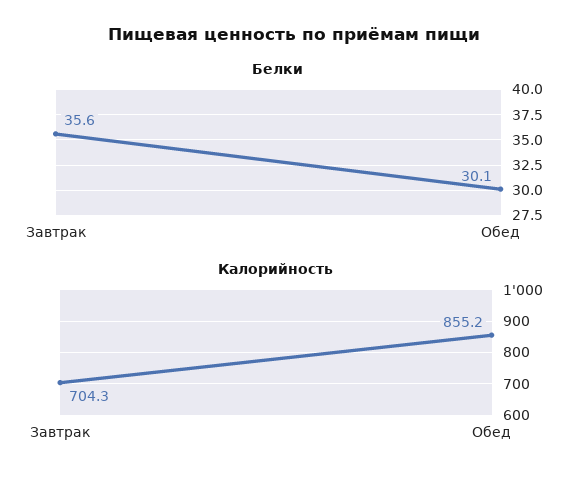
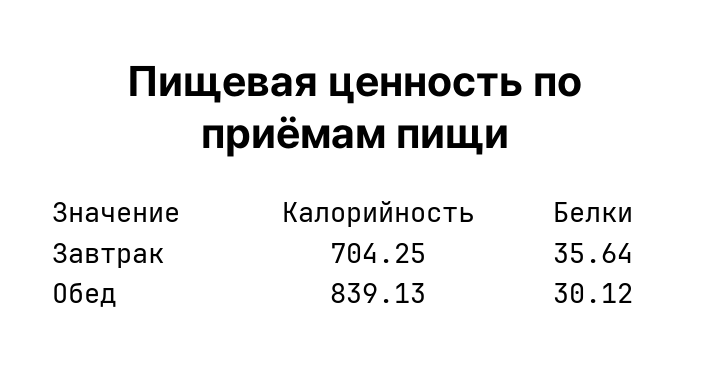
  {
    "Белки": {
      "Завтрак": 35.64,
      "Обед": 30.12
    },
    "Калорийность": {
      "Завтрак": 704.25,
-     "Обед": 855.2
+     "Обед": 839.13
    }
  }

